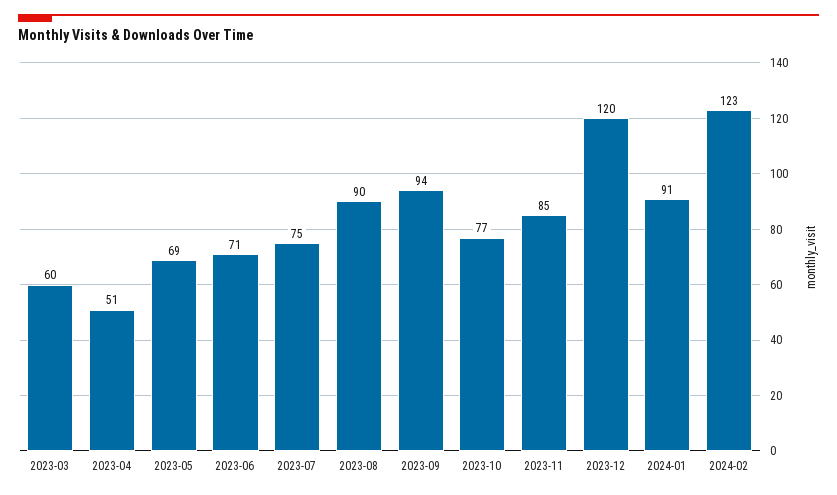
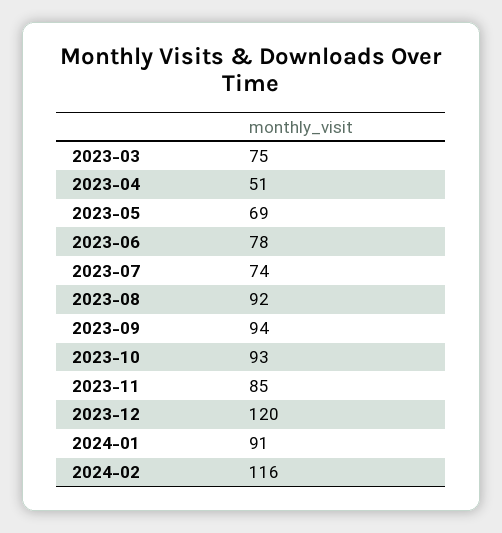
  {
-   "2023-03": 60,
+   "2023-03": 75,
    "2023-04": 51,
    "2023-05": 69,
-   "2023-06": 71,
+   "2023-06": 78,
-   "2023-07": 75,
+   "2023-07": 74,
-   "2023-08": 90,
+   "2023-08": 92,
    "2023-09": 94,
-   "2023-10": 77,
+   "2023-10": 93,
    "2023-11": 85,
    "2023-12": 120,
    "2024-01": 91,
-   "2024-02": 123
+   "2024-02": 116
  }

